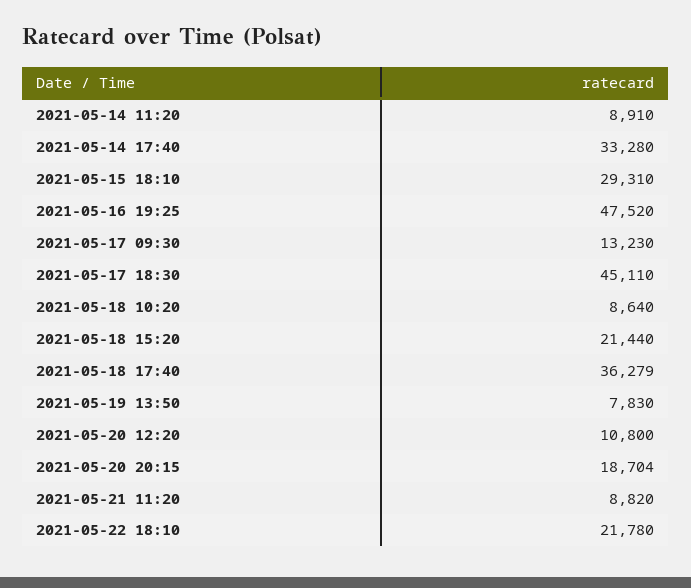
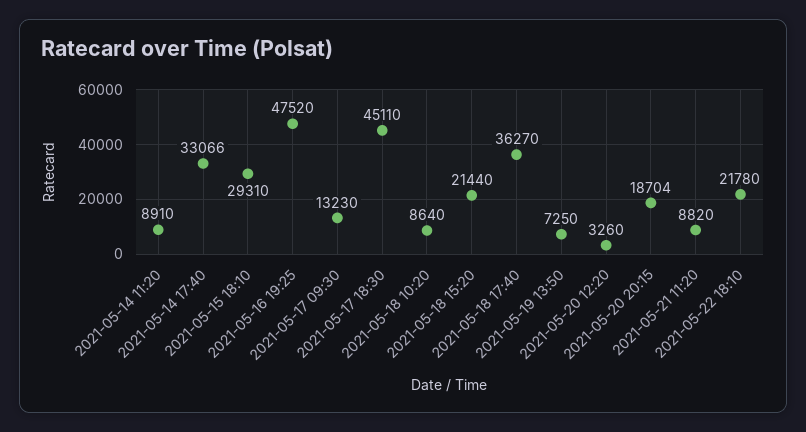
  {
    "2021-05-14 11:20": 8910,
-   "2021-05-14 17:40": 33280,
+   "2021-05-14 17:40": 33066,
    "2021-05-15 18:10": 29310,
    "2021-05-16 19:25": 47520,
    "2021-05-17 09:30": 13230,
    "2021-05-17 18:30": 45110,
    "2021-05-18 10:20": 8640,
    "2021-05-18 15:20": 21440,
-   "2021-05-18 17:40": 36279,
+   "2021-05-18 17:40": 36270,
-   "2021-05-19 13:50": 7830,
+   "2021-05-19 13:50": 7250,
-   "2021-05-20 12:20": 10800,
+   "2021-05-20 12:20": 3260,
    "2021-05-20 20:15": 18704,
    "2021-05-21 11:20": 8820,
    "2021-05-22 18:10": 21780
  }

